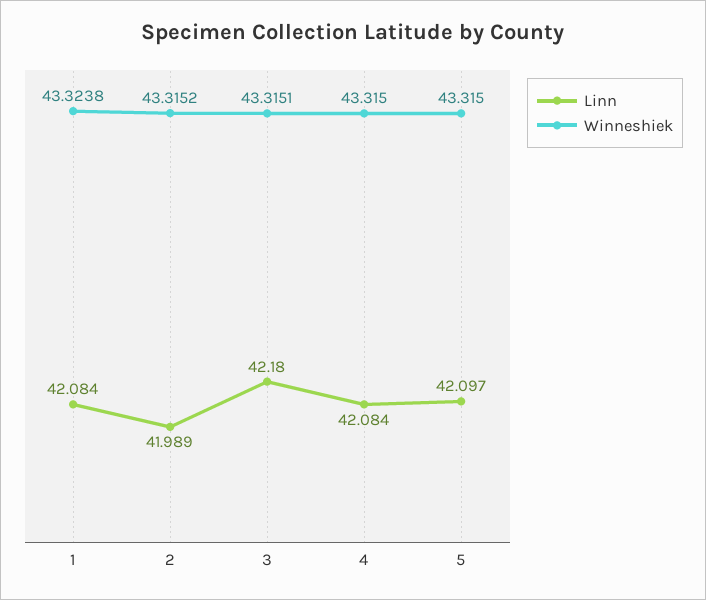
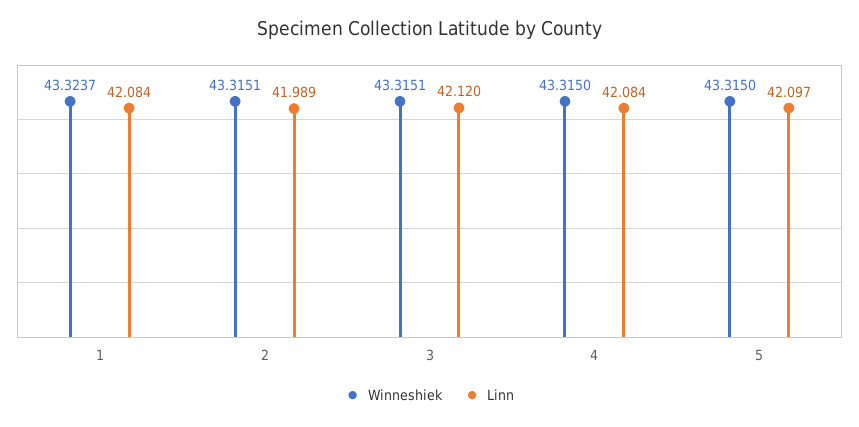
  {
    "Linn": {
      "1": 42.084,
      "2": 41.989,
-     "3": 42.18,
+     "3": 42.12,
      "4": 42.084,
      "5": 42.097
    },
    "Winneshiek": {
-     "1": 43.3238,
+     "1": 43.3237,
-     "2": 43.3152,
+     "2": 43.3151,
      "3": 43.3151,
      "4": 43.315,
      "5": 43.315
    }
  }

